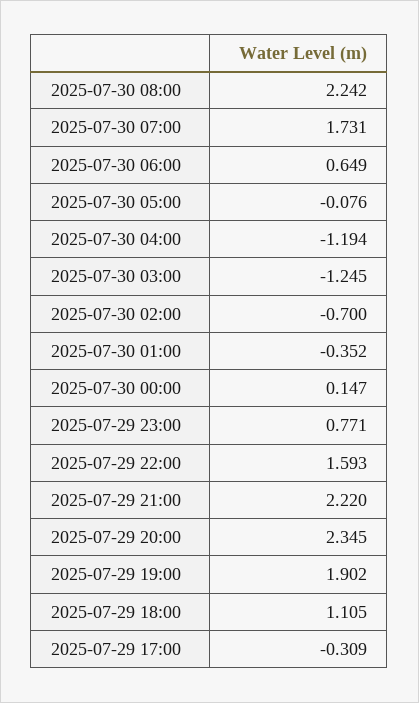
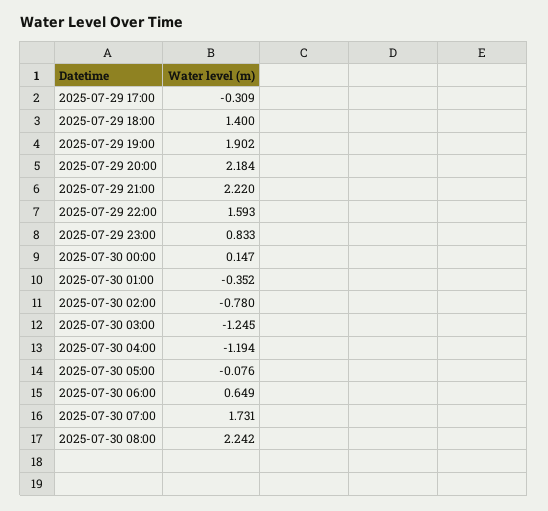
  {
    "2025-07-30 08:00": 2.242,
    "2025-07-30 07:00": 1.731,
    "2025-07-30 06:00": 0.649,
    "2025-07-30 05:00": -0.076,
    "2025-07-30 04:00": -1.194,
    "2025-07-30 03:00": -1.245,
-   "2025-07-30 02:00": -0.7,
+   "2025-07-30 02:00": -0.78,
    "2025-07-30 01:00": -0.352,
    "2025-07-30 00:00": 0.147,
-   "2025-07-29 23:00": 0.771,
+   "2025-07-29 23:00": 0.833,
    "2025-07-29 22:00": 1.593,
    "2025-07-29 21:00": 2.22,
-   "2025-07-29 20:00": 2.345,
+   "2025-07-29 20:00": 2.184,
    "2025-07-29 19:00": 1.902,
-   "2025-07-29 18:00": 1.105,
+   "2025-07-29 18:00": 1.4,
    "2025-07-29 17:00": -0.309
  }

